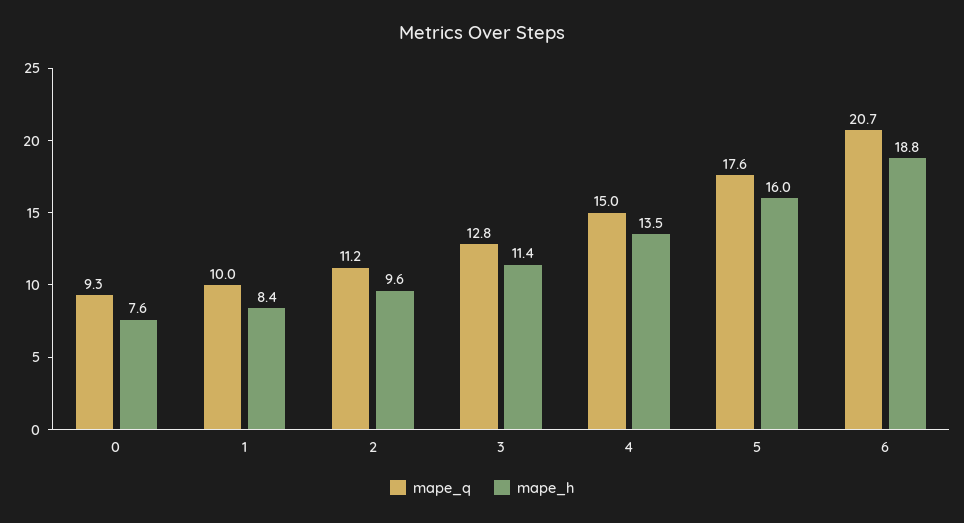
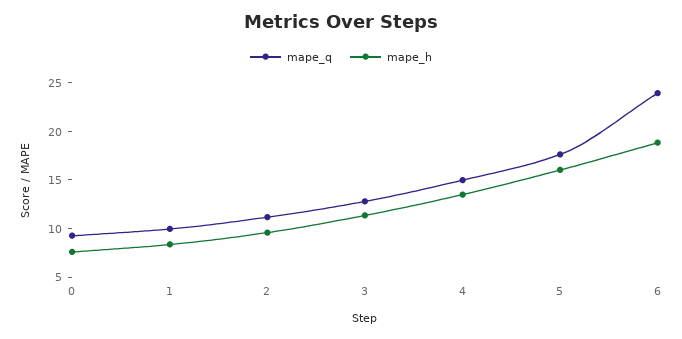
  {
    "mape_q": {
      "0": 9.3,
      "1": 10,
      "2": 11.2,
      "3": 12.8,
      "4": 15,
      "5": 17.6,
-     "6": 20.7
+     "6": 24
    },
    "mape_h": {
      "0": 7.6,
      "1": 8.4,
      "2": 9.6,
      "3": 11.4,
      "4": 13.5,
      "5": 16,
      "6": 18.8
    }
  }

